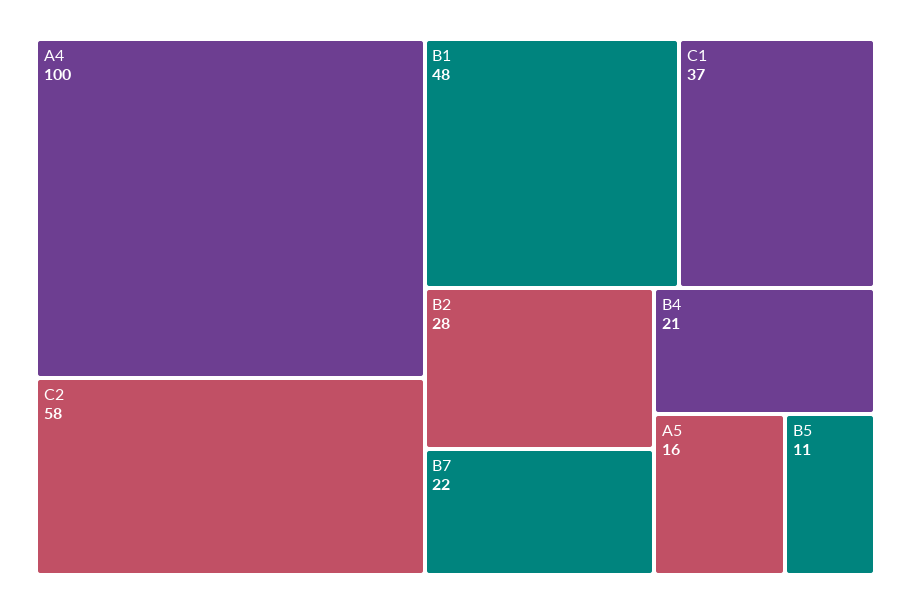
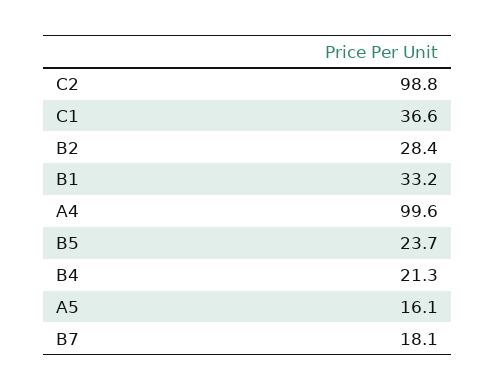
  {
    "A4": 99.6,
-   "C2": 58,
+   "C2": 98.8,
-   "B1": 48,
+   "B1": 33.2,
    "C1": 36.6,
    "B2": 28.4,
-   "B7": 22,
+   "B7": 18.1,
    "B4": 21.3,
    "A5": 16.1,
-   "B5": 11
+   "B5": 23.7
  }

